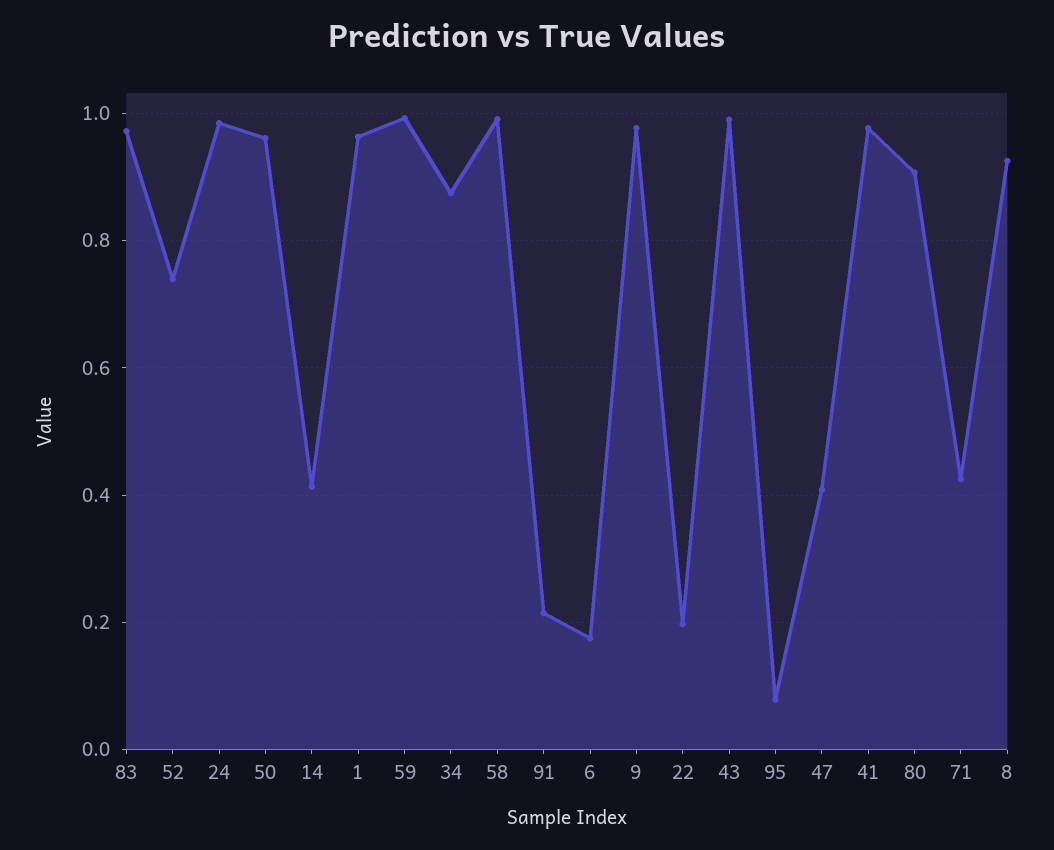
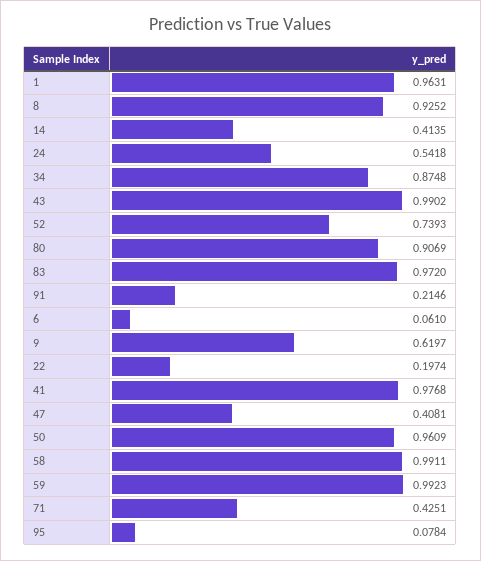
  {
    "83": 0.972,
    "52": 0.7393,
-   "24": 0.98,
+   "24": 0.5418,
    "50": 0.9609,
    "14": 0.4135,
    "1": 0.9631,
    "59": 0.9923,
    "34": 0.8748,
    "58": 0.9911,
    "91": 0.2146,
-   "6": 0.18,
+   "6": 0.061,
-   "9": 0.98,
+   "9": 0.6197,
    "22": 0.1974,
    "43": 0.9902,
    "95": 0.0784,
    "47": 0.4081,
    "41": 0.9768,
    "80": 0.9069,
    "71": 0.4251,
    "8": 0.9252
  }

